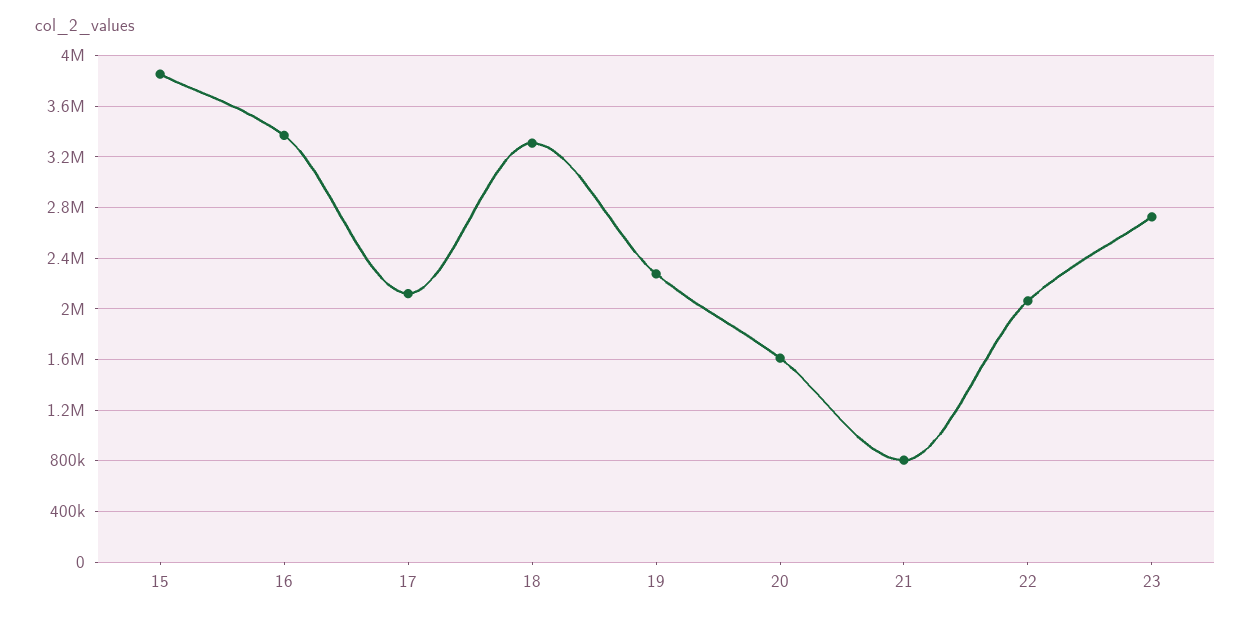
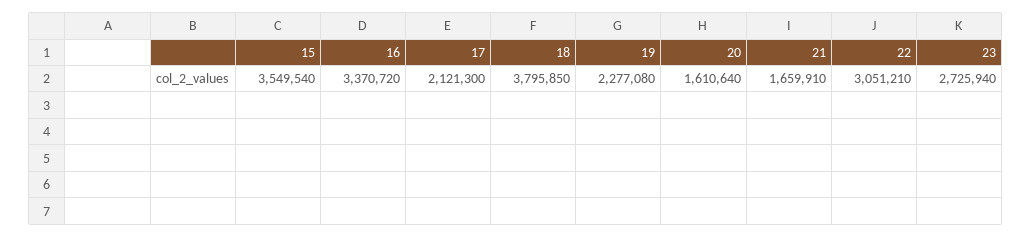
  {
-   "15": 3850000,
+   "15": 3549540,
    "16": 3370720,
    "17": 2121300,
-   "18": 3300000,
+   "18": 3795850,
    "19": 2277080,
    "20": 1610640,
-   "21": 800000,
+   "21": 1659910,
-   "22": 2050000,
+   "22": 3051210,
    "23": 2725940
  }

